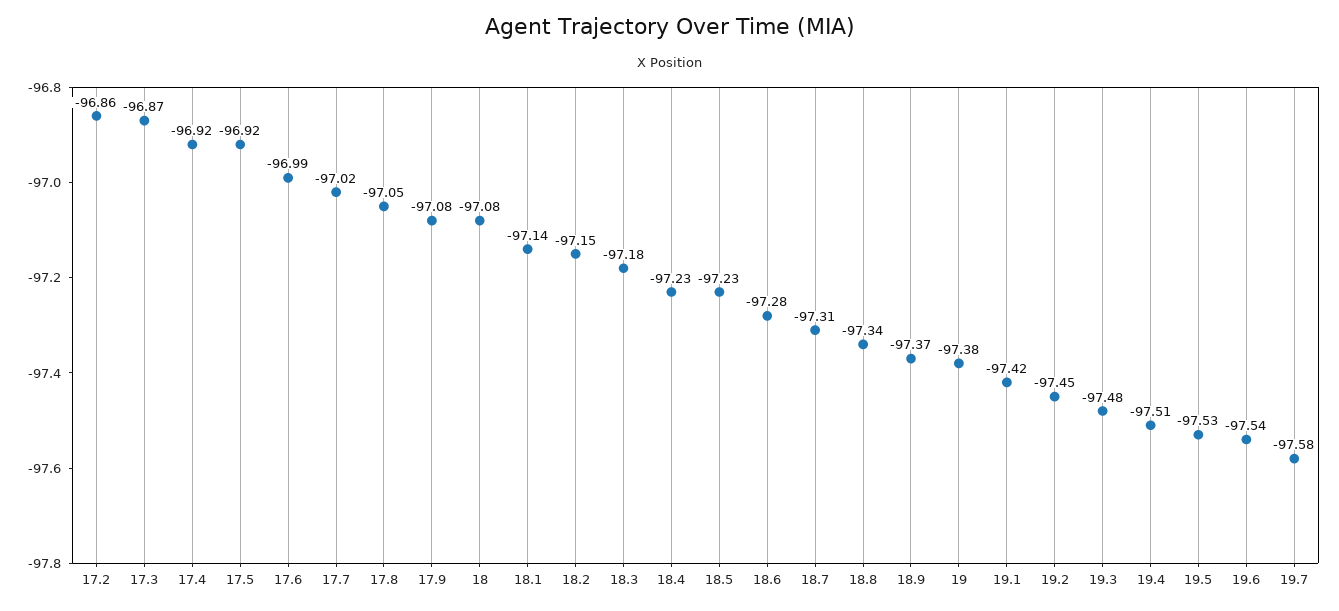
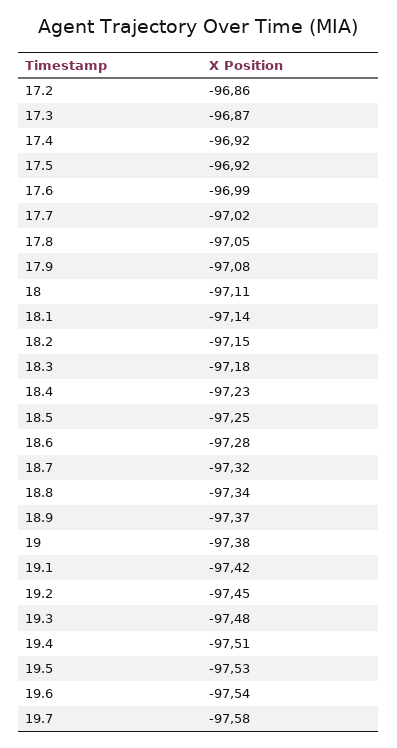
  {
    "17.2": -96.86,
    "17.3": -96.87,
    "17.4": -96.92,
    "17.5": -96.92,
    "17.6": -96.99,
    "17.7": -97.02,
    "17.8": -97.05,
    "17.9": -97.08,
-   "18": -97.08,
+   "18": -97.11,
    "18.1": -97.14,
    "18.2": -97.15,
    "18.3": -97.18,
    "18.4": -97.23,
-   "18.5": -97.23,
+   "18.5": -97.25,
    "18.6": -97.28,
-   "18.7": -97.31,
+   "18.7": -97.32,
    "18.8": -97.34,
    "18.9": -97.37,
    "19": -97.38,
    "19.1": -97.42,
    "19.2": -97.45,
    "19.3": -97.48,
    "19.4": -97.51,
    "19.5": -97.53,
    "19.6": -97.54,
    "19.7": -97.58
  }

